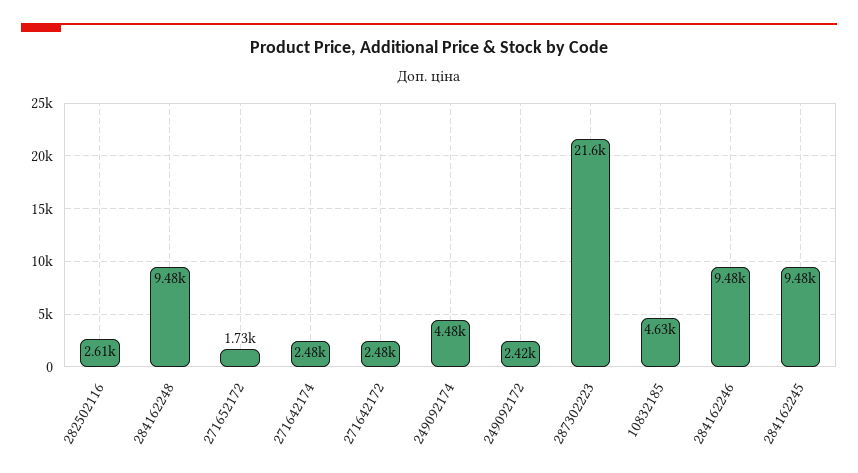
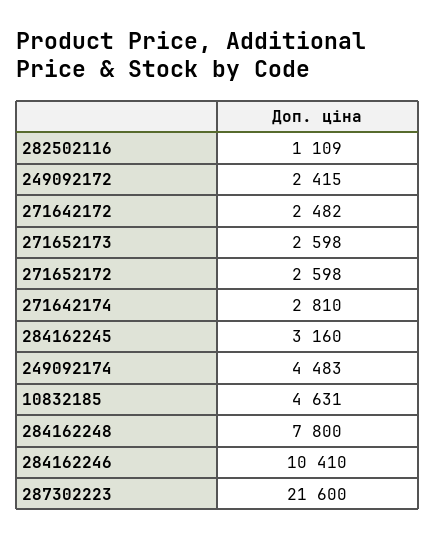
  {
-   "282502116": 2610,
+   "282502116": 1109,
-   "284162248": 9480,
+   "284162248": 7800,
-   "271652172": 1730,
+   "271652172": 2598,
-   "271642174": 2480,
+   "271642174": 2810,
    "271642172": 2482,
    "249092174": 4483,
    "249092172": 2415,
    "287302223": 21600,
    "10832185": 4631,
-   "284162246": 9480,
+   "284162246": 10410,
-   "284162245": 9480
+   "284162245": 3160,
+   "271652173": 2598
  }

